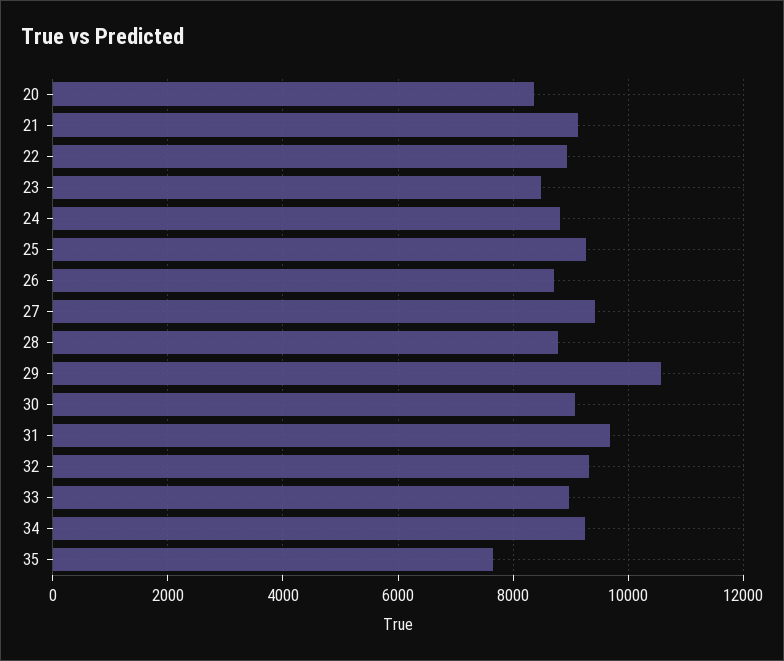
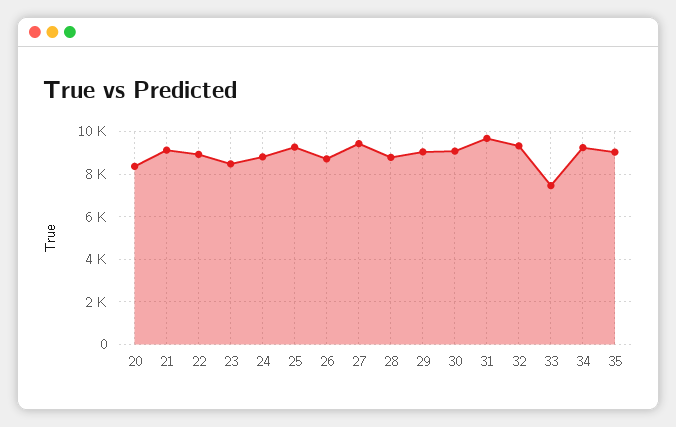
  {
    "20": 8400,
    "21": 9200,
    "22": 9000,
    "23": 8400,
    "24": 8800,
    "25": 9200,
    "26": 8800,
    "27": 9400,
    "28": 8800,
-   "29": 10600,
+   "29": 9000,
    "30": 9000,
    "31": 9600,
    "32": 9400,
-   "33": 9000,
+   "33": 7500,
    "34": 9200,
-   "35": 7600
+   "35": 9000
  }

